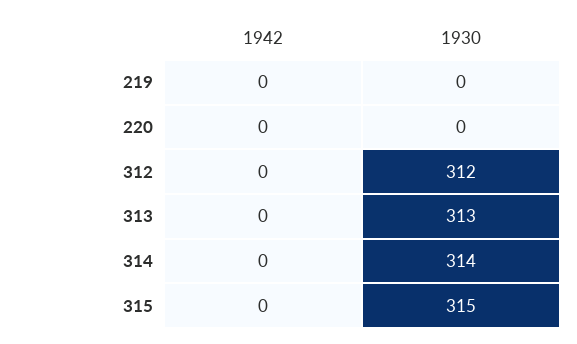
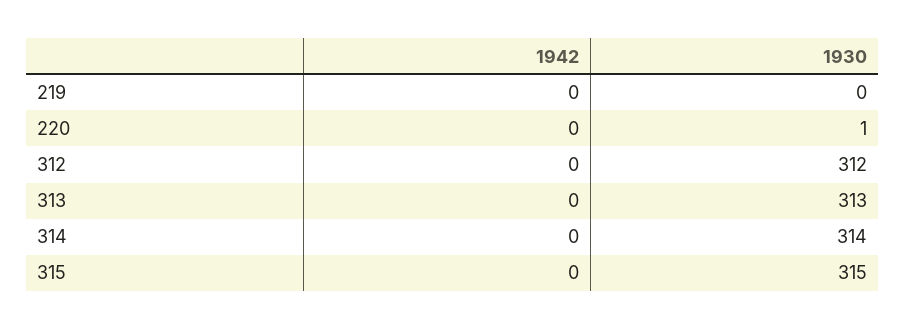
  {
    "1942": {
      "219": 0,
      "220": 0,
      "312": 0,
      "313": 0,
      "314": 0,
      "315": 0
    },
    "1930": {
      "219": 0,
-     "220": 0,
+     "220": 1,
      "312": 312,
      "313": 313,
      "314": 314,
      "315": 315
    }
  }

